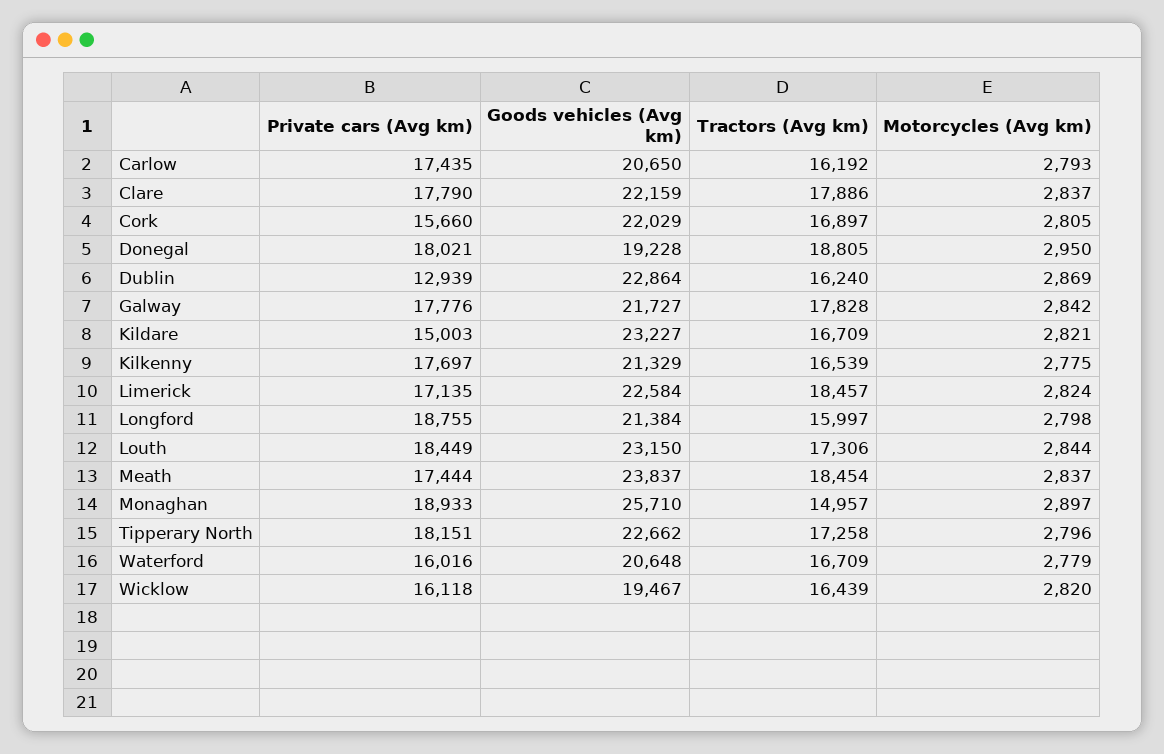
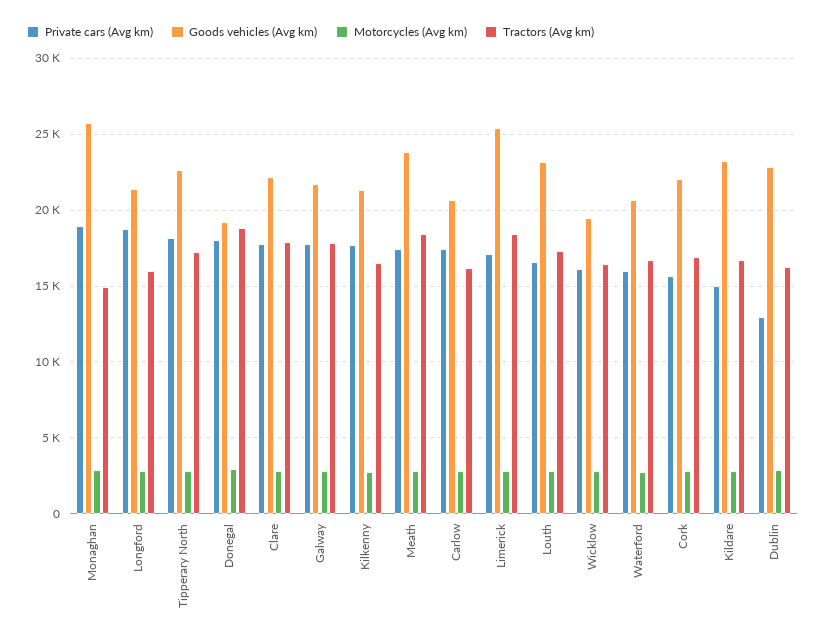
  {
    "Private cars (Avg km)": {
      "Carlow": 17435,
      "Clare": 17790,
      "Cork": 15660,
      "Donegal": 18021,
      "Dublin": 12939,
      "Galway": 17776,
      "Kildare": 15003,
      "Kilkenny": 17697,
      "Limerick": 17135,
      "Longford": 18755,
-     "Louth": 18449,
+     "Louth": 16500,
      "Meath": 17444,
      "Monaghan": 18933,
      "Tipperary North": 18151,
      "Waterford": 16016,
      "Wicklow": 16118
    },
    "Goods vehicles (Avg km)": {
      "Carlow": 20650,
      "Clare": 22159,
      "Cork": 22029,
      "Donegal": 19228,
      "Dublin": 22864,
      "Galway": 21727,
      "Kildare": 23227,
      "Kilkenny": 21329,
-     "Limerick": 22584,
+     "Limerick": 25500,
      "Longford": 21384,
      "Louth": 23150,
      "Meath": 23837,
      "Monaghan": 25710,
      "Tipperary North": 22662,
      "Waterford": 20648,
      "Wicklow": 19467
    },
    "Tractors (Avg km)": {
      "Carlow": 16192,
      "Clare": 17886,
      "Cork": 16897,
      "Donegal": 18805,
      "Dublin": 16240,
      "Galway": 17828,
      "Kildare": 16709,
      "Kilkenny": 16539,
      "Limerick": 18457,
      "Longford": 15997,
      "Louth": 17306,
      "Meath": 18454,
      "Monaghan": 14957,
      "Tipperary North": 17258,
      "Waterford": 16709,
      "Wicklow": 16439
    },
    "Motorcycles (Avg km)": {
      "Carlow": 2793,
      "Clare": 2837,
      "Cork": 2805,
      "Donegal": 2950,
      "Dublin": 2869,
      "Galway": 2842,
      "Kildare": 2821,
      "Kilkenny": 2775,
      "Limerick": 2824,
      "Longford": 2798,
      "Louth": 2844,
      "Meath": 2837,
      "Monaghan": 2897,
      "Tipperary North": 2796,
      "Waterford": 2779,
      "Wicklow": 2820
    }
  }

